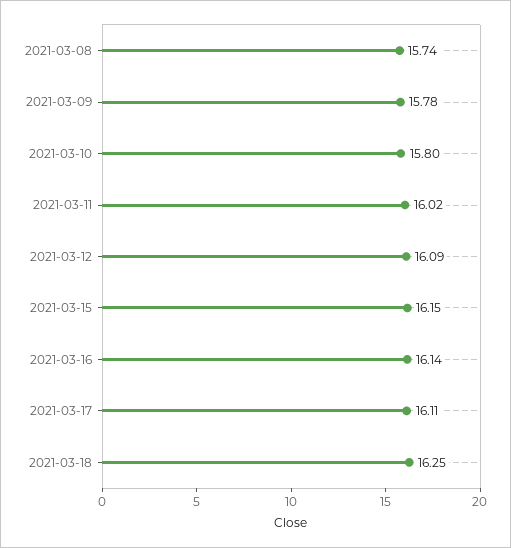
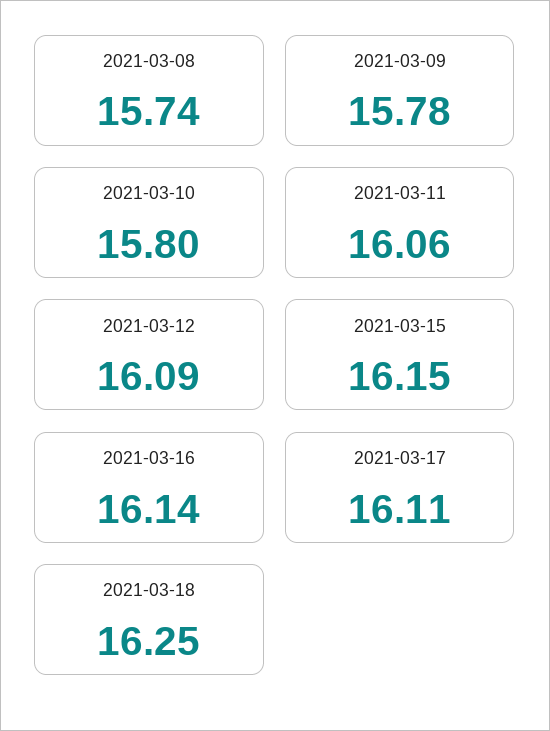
  {
    "2021-03-08": 15.74,
    "2021-03-09": 15.78,
    "2021-03-10": 15.8,
-   "2021-03-11": 16.02,
+   "2021-03-11": 16.06,
    "2021-03-12": 16.09,
    "2021-03-15": 16.15,
    "2021-03-16": 16.14,
    "2021-03-17": 16.11,
    "2021-03-18": 16.25
  }

